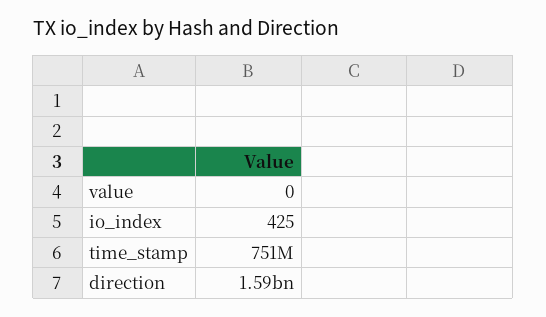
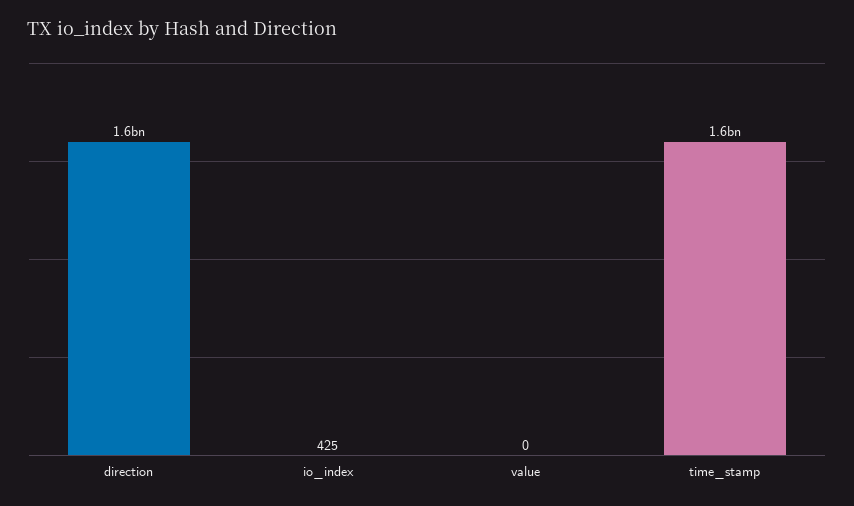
  {
    "value": 0,
    "io_index": 425,
-   "time_stamp": 751000000,
+   "time_stamp": 1600000000,
    "direction": 1590000000
  }

